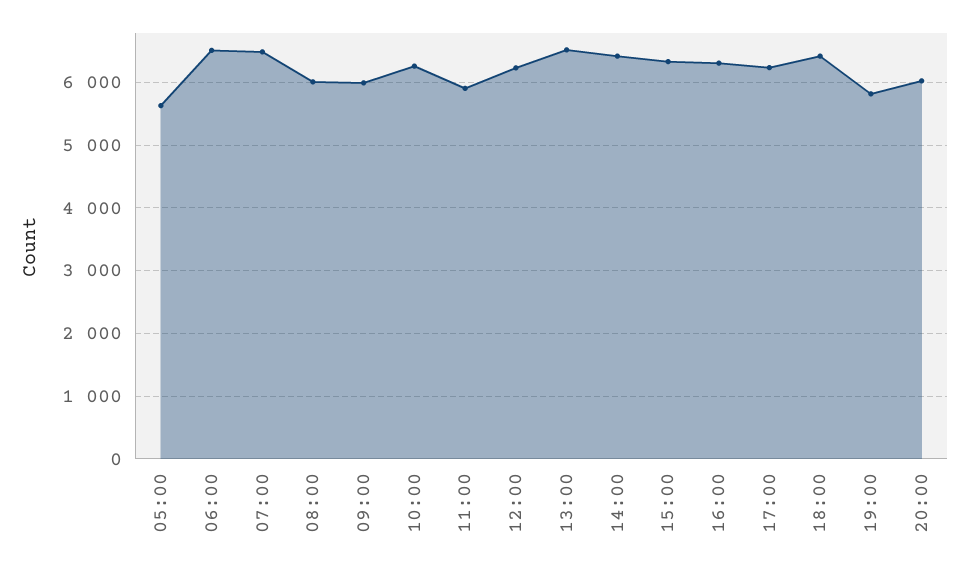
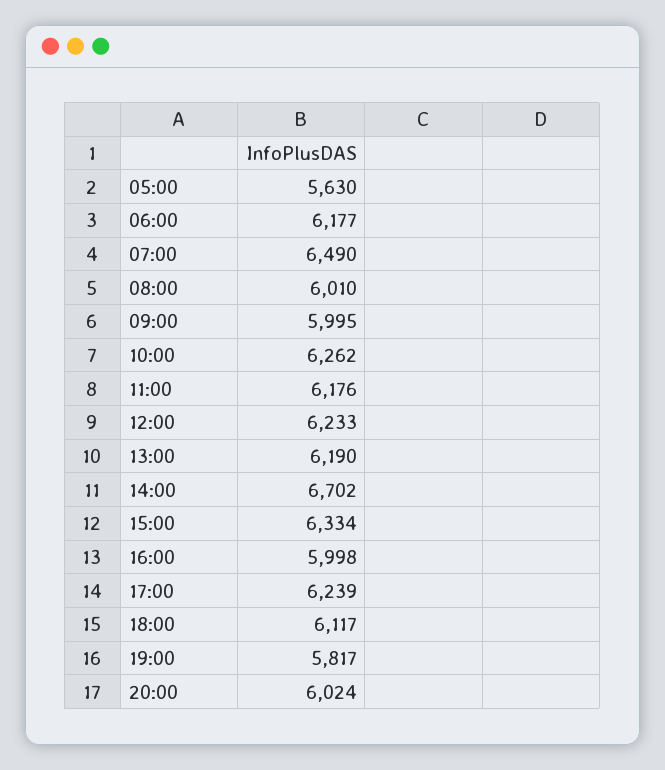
  {
    "05:00": 5630,
-   "06:00": 6500,
+   "06:00": 6177,
    "07:00": 6490,
    "08:00": 6010,
    "09:00": 5995,
    "10:00": 6262,
-   "11:00": 5900,
+   "11:00": 6176,
    "12:00": 6233,
-   "13:00": 6500,
+   "13:00": 6190,
-   "14:00": 6400,
+   "14:00": 6702,
    "15:00": 6334,
-   "16:00": 6300,
+   "16:00": 5998,
    "17:00": 6239,
-   "18:00": 6400,
+   "18:00": 6117,
    "19:00": 5817,
    "20:00": 6024
  }

